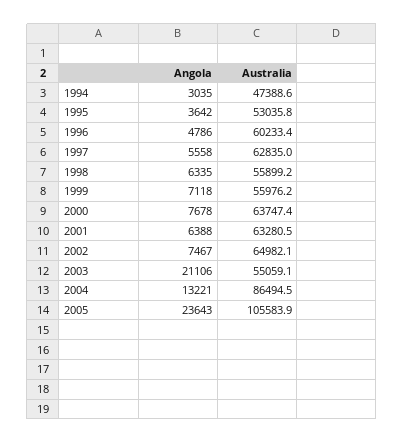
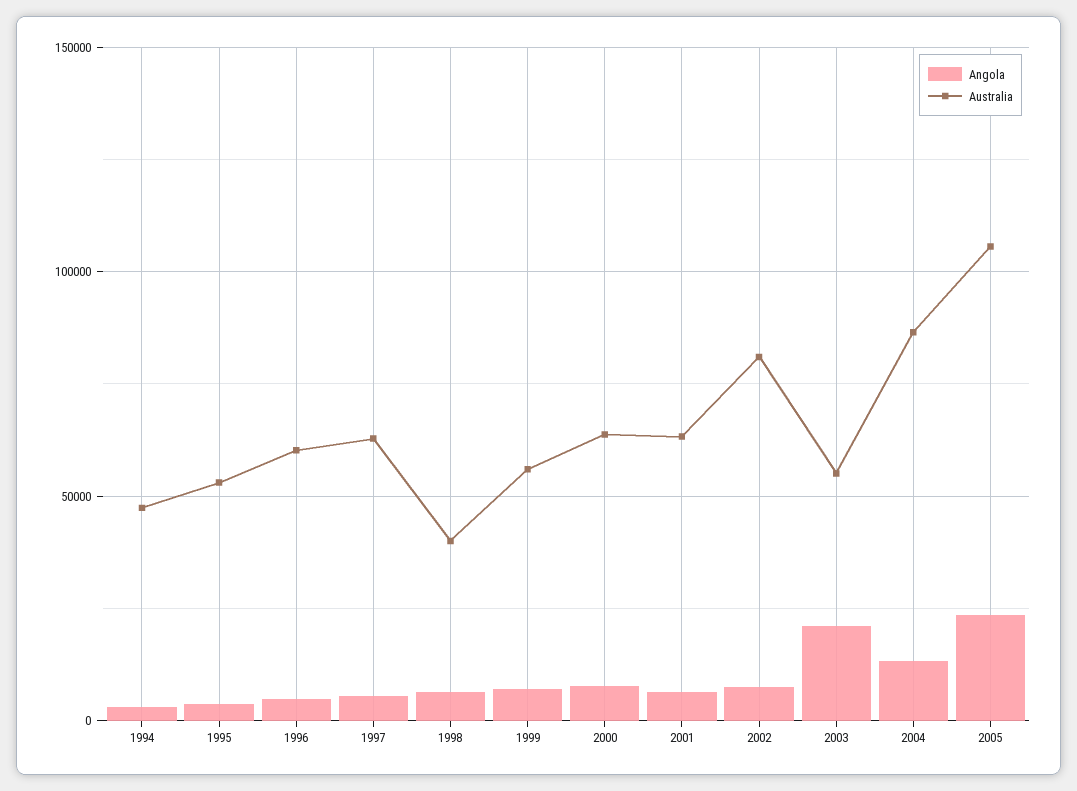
  {
    "Angola": {
      "1994": 3035,
      "1995": 3642,
      "1996": 4786,
      "1997": 5558,
      "1998": 6335,
      "1999": 7118,
      "2000": 7678,
      "2001": 6388,
      "2002": 7467,
      "2003": 21106,
      "2004": 13221,
      "2005": 23643
    },
    "Australia": {
      "1994": 47388.6,
      "1995": 53035.8,
      "1996": 60233.4,
      "1997": 62835,
-     "1998": 55899.2,
+     "1998": 40000,
      "1999": 55976.2,
      "2000": 63747.4,
      "2001": 63280.5,
-     "2002": 64982.1,
+     "2002": 80000,
      "2003": 55059.1,
      "2004": 86494.5,
      "2005": 105583.9
    }
  }

